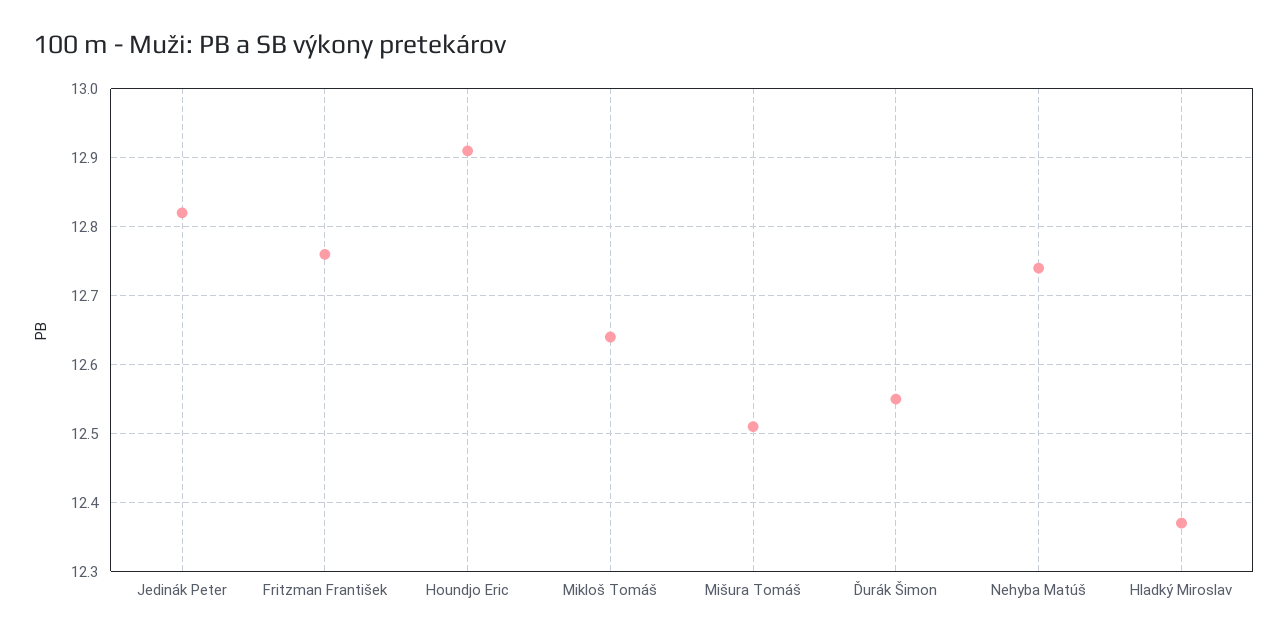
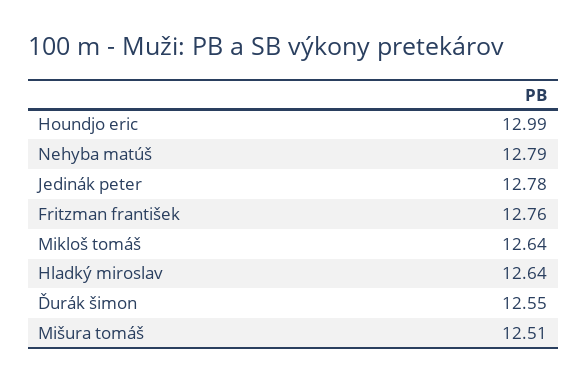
  {
-   "Jedinák Peter": 12.82,
+   "Jedinák Peter": 12.78,
    "Fritzman František": 12.76,
-   "Houndjo Eric": 12.91,
+   "Houndjo Eric": 12.99,
    "Mikloš Tomáš": 12.64,
    "Mišura Tomáš": 12.51,
    "Ďurák Šimon": 12.55,
-   "Nehyba Matúš": 12.74,
+   "Nehyba Matúš": 12.79,
-   "Hladký Miroslav": 12.37
+   "Hladký Miroslav": 12.64
  }

